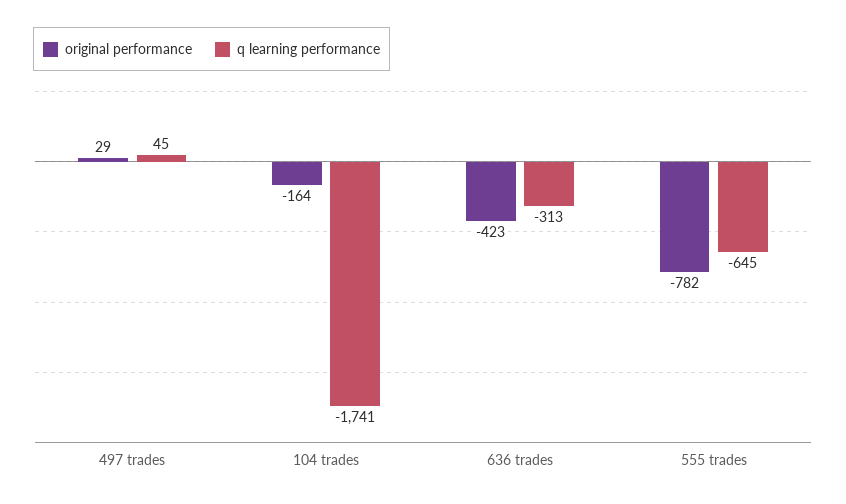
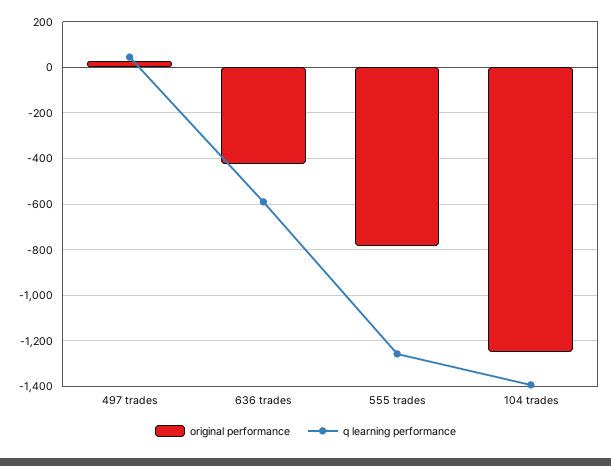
  {
    "original performance": {
      "497 trades": 29,
-     "104 trades": -164,
+     "104 trades": -1250,
      "636 trades": -423,
      "555 trades": -782
    },
    "q learning performance": {
      "497 trades": 45,
-     "104 trades": -1741,
+     "104 trades": -1400,
-     "636 trades": -313,
+     "636 trades": -600,
-     "555 trades": -645
+     "555 trades": -1250
    }
  }

